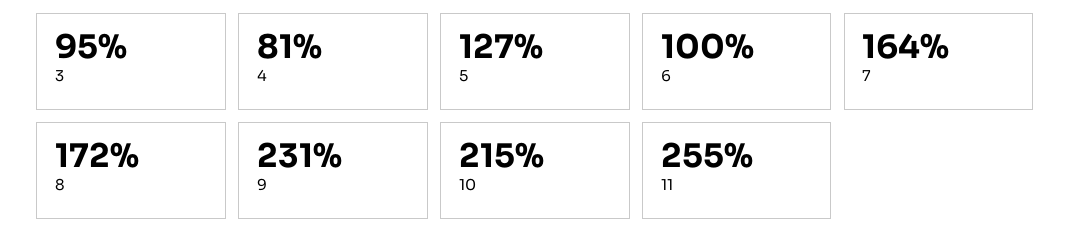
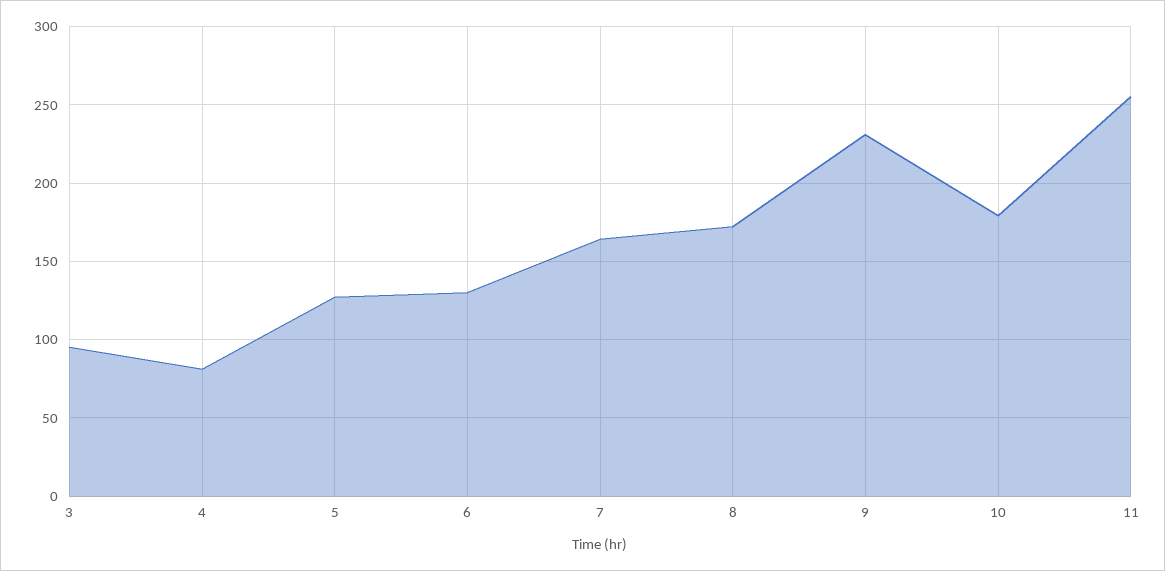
  {
    "3": 95,
    "4": 81,
    "5": 127,
-   "6": 100,
+   "6": 130,
    "7": 164,
    "8": 172,
    "9": 231,
-   "10": 215,
+   "10": 180,
    "11": 255
  }

